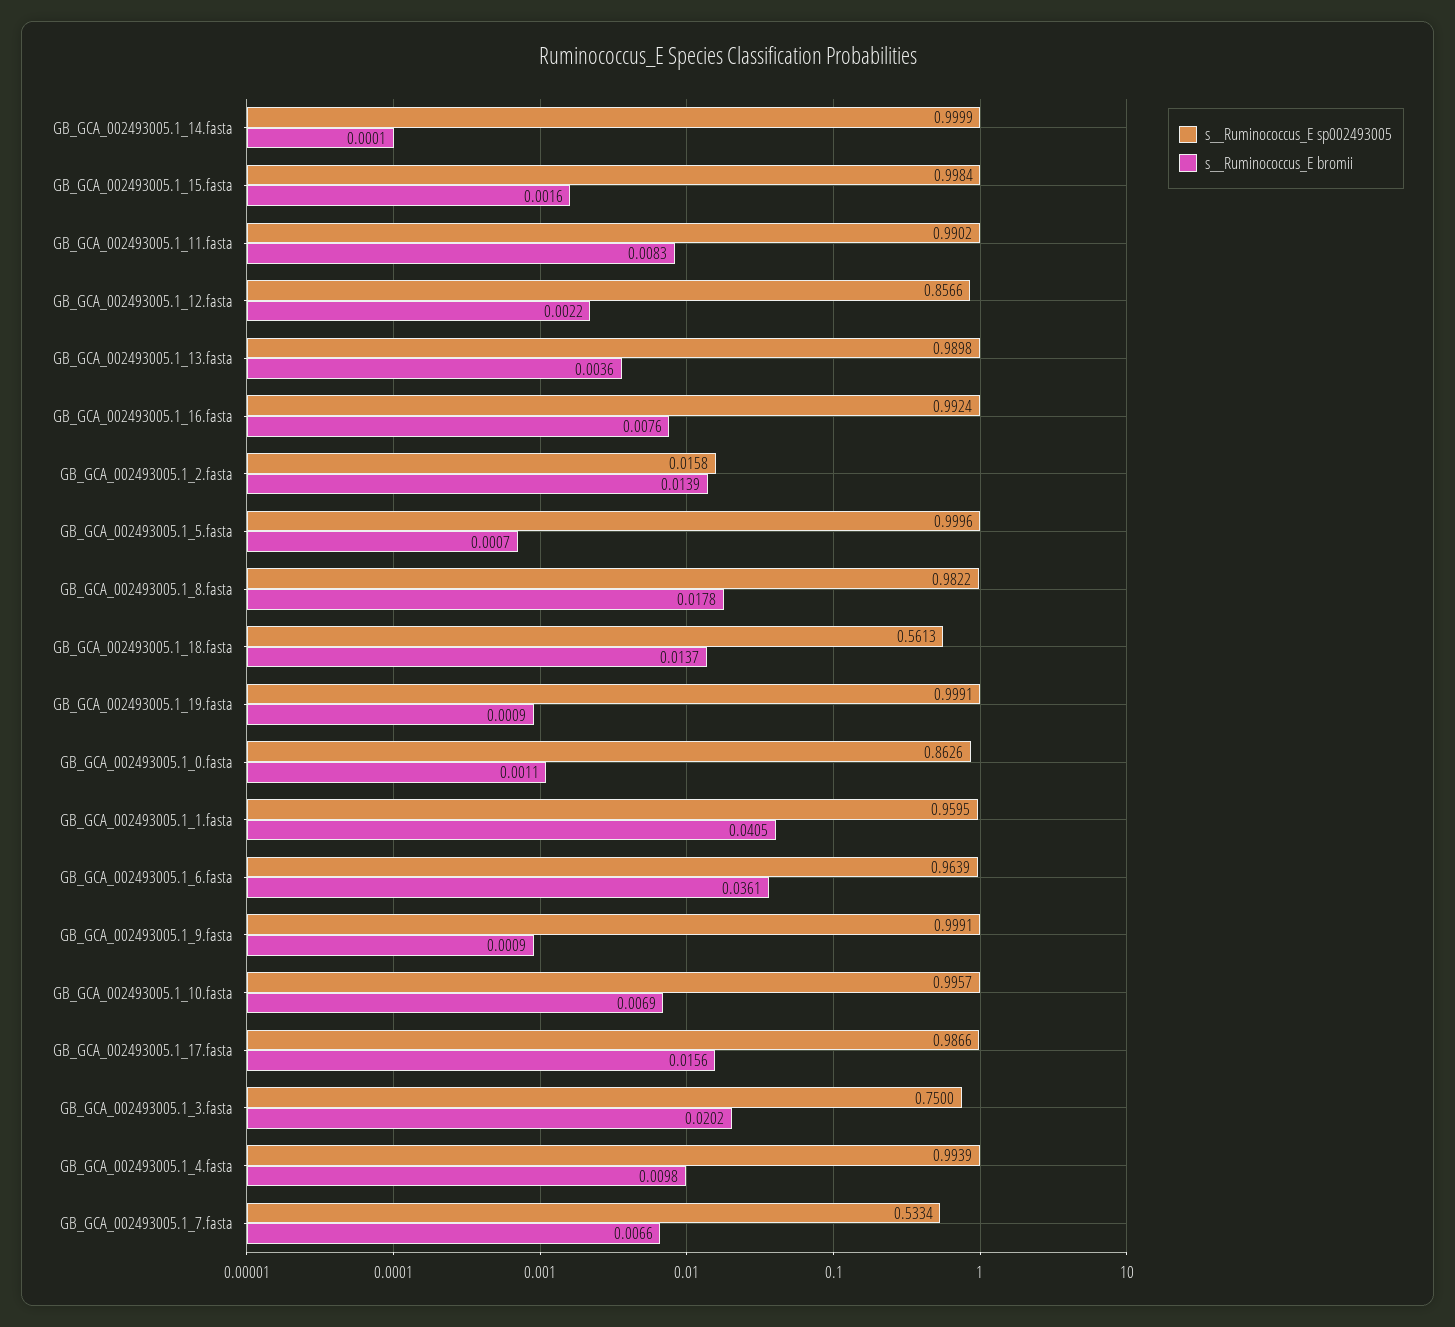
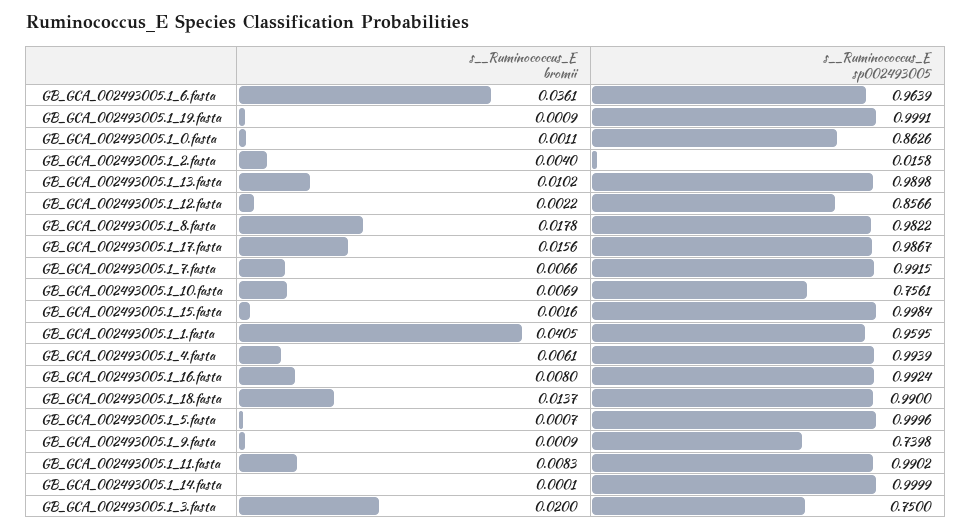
  {
    "s__Ruminococcus_E sp002493005": {
      "GB_GCA_002493005.1_14.fasta": 0.9999,
      "GB_GCA_002493005.1_15.fasta": 0.9984,
      "GB_GCA_002493005.1_11.fasta": 0.9902,
      "GB_GCA_002493005.1_12.fasta": 0.8566,
      "GB_GCA_002493005.1_13.fasta": 0.9898,
      "GB_GCA_002493005.1_16.fasta": 0.9924,
      "GB_GCA_002493005.1_2.fasta": 0.0158,
      "GB_GCA_002493005.1_5.fasta": 0.9996,
      "GB_GCA_002493005.1_8.fasta": 0.9822,
-     "GB_GCA_002493005.1_18.fasta": 0.5613,
+     "GB_GCA_002493005.1_18.fasta": 0.99,
      "GB_GCA_002493005.1_19.fasta": 0.9991,
      "GB_GCA_002493005.1_0.fasta": 0.8626,
      "GB_GCA_002493005.1_1.fasta": 0.9595,
      "GB_GCA_002493005.1_6.fasta": 0.9639,
-     "GB_GCA_002493005.1_9.fasta": 0.9991,
+     "GB_GCA_002493005.1_9.fasta": 0.7398,
-     "GB_GCA_002493005.1_10.fasta": 0.9957,
+     "GB_GCA_002493005.1_10.fasta": 0.7561,
-     "GB_GCA_002493005.1_17.fasta": 0.9866,
+     "GB_GCA_002493005.1_17.fasta": 0.9867,
      "GB_GCA_002493005.1_3.fasta": 0.75,
      "GB_GCA_002493005.1_4.fasta": 0.9939,
-     "GB_GCA_002493005.1_7.fasta": 0.5334
+     "GB_GCA_002493005.1_7.fasta": 0.9915
    },
    "s__Ruminococcus_E bromii": {
      "GB_GCA_002493005.1_14.fasta": 0.0001,
      "GB_GCA_002493005.1_15.fasta": 0.0016,
      "GB_GCA_002493005.1_11.fasta": 0.0083,
      "GB_GCA_002493005.1_12.fasta": 0.0022,
-     "GB_GCA_002493005.1_13.fasta": 0.0036,
+     "GB_GCA_002493005.1_13.fasta": 0.0102,
-     "GB_GCA_002493005.1_16.fasta": 0.0076,
+     "GB_GCA_002493005.1_16.fasta": 0.008,
-     "GB_GCA_002493005.1_2.fasta": 0.0139,
+     "GB_GCA_002493005.1_2.fasta": 0.004,
      "GB_GCA_002493005.1_5.fasta": 0.0007,
      "GB_GCA_002493005.1_8.fasta": 0.0178,
      "GB_GCA_002493005.1_18.fasta": 0.0137,
      "GB_GCA_002493005.1_19.fasta": 0.0009,
      "GB_GCA_002493005.1_0.fasta": 0.0011,
      "GB_GCA_002493005.1_1.fasta": 0.0405,
      "GB_GCA_002493005.1_6.fasta": 0.0361,
      "GB_GCA_002493005.1_9.fasta": 0.0009,
      "GB_GCA_002493005.1_10.fasta": 0.0069,
      "GB_GCA_002493005.1_17.fasta": 0.0156,
-     "GB_GCA_002493005.1_3.fasta": 0.0202,
+     "GB_GCA_002493005.1_3.fasta": 0.02,
-     "GB_GCA_002493005.1_4.fasta": 0.0098,
+     "GB_GCA_002493005.1_4.fasta": 0.0061,
      "GB_GCA_002493005.1_7.fasta": 0.0066
    }
  }

